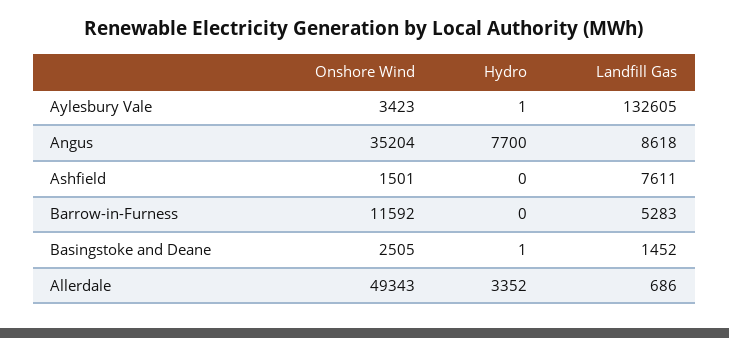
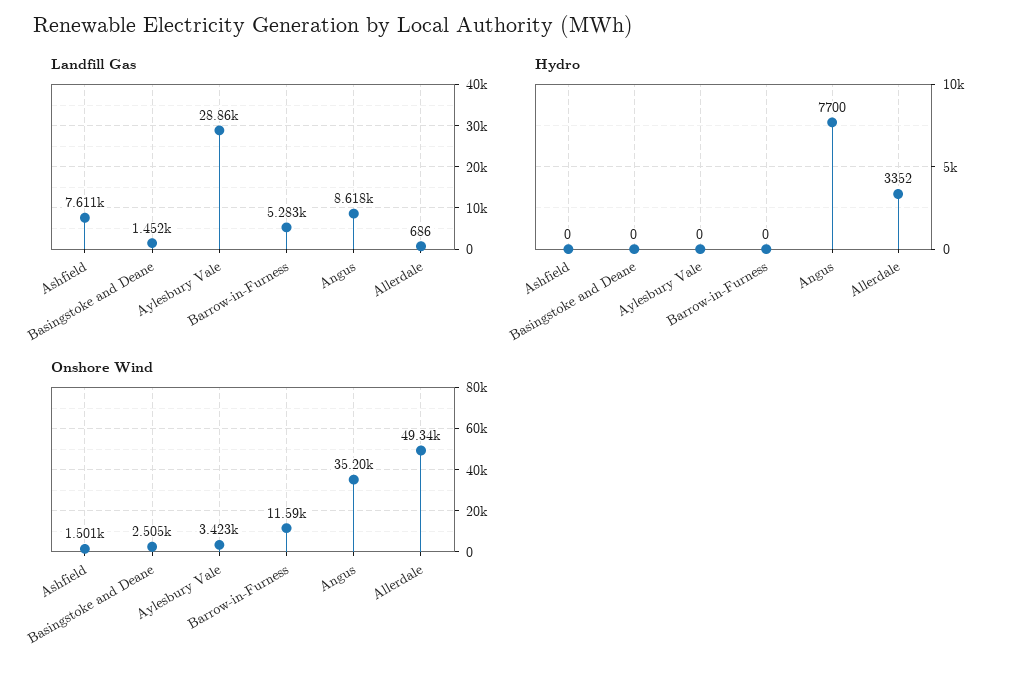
  {
    "Onshore Wind": {
      "Aylesbury Vale": 3423,
      "Angus": 35204,
      "Ashfield": 1501,
      "Barrow-in-Furness": 11592,
      "Basingstoke and Deane": 2505,
      "Allerdale": 49343
    },
    "Hydro": {
-     "Aylesbury Vale": 1,
+     "Aylesbury Vale": 0,
      "Angus": 7700,
      "Ashfield": 0,
      "Barrow-in-Furness": 0,
-     "Basingstoke and Deane": 1,
+     "Basingstoke and Deane": 0,
      "Allerdale": 3352
    },
    "Landfill Gas": {
-     "Aylesbury Vale": 132605,
+     "Aylesbury Vale": 28860,
      "Angus": 8618,
      "Ashfield": 7611,
      "Barrow-in-Furness": 5283,
      "Basingstoke and Deane": 1452,
      "Allerdale": 686
    }
  }

